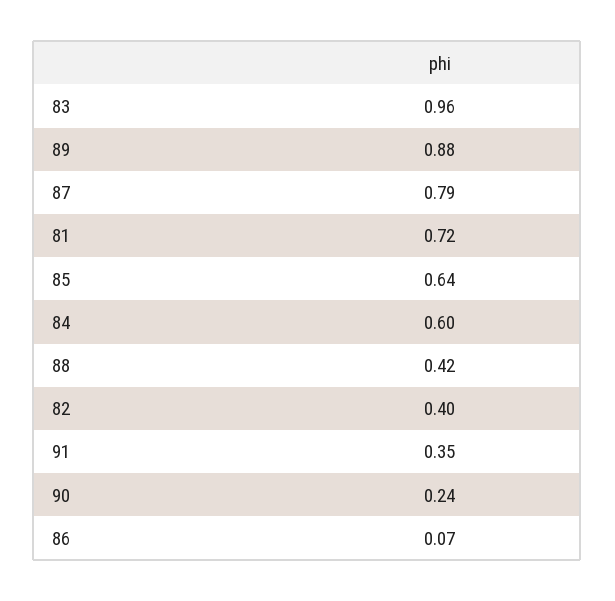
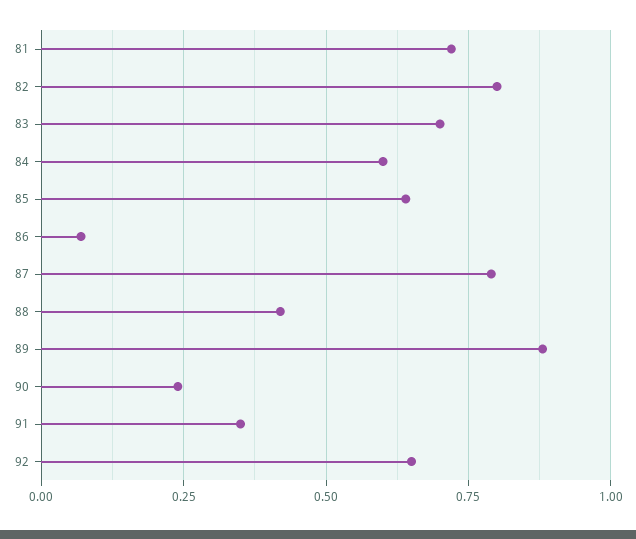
  {
-   "83": 0.96,
+   "83": 0.7,
    "89": 0.88,
    "87": 0.79,
    "81": 0.72,
    "85": 0.64,
    "84": 0.6,
    "88": 0.42,
-   "82": 0.4,
+   "82": 0.8,
    "91": 0.35,
    "90": 0.24,
-   "86": 0.07
+   "86": 0.07,
+   "92": 0.65
  }

